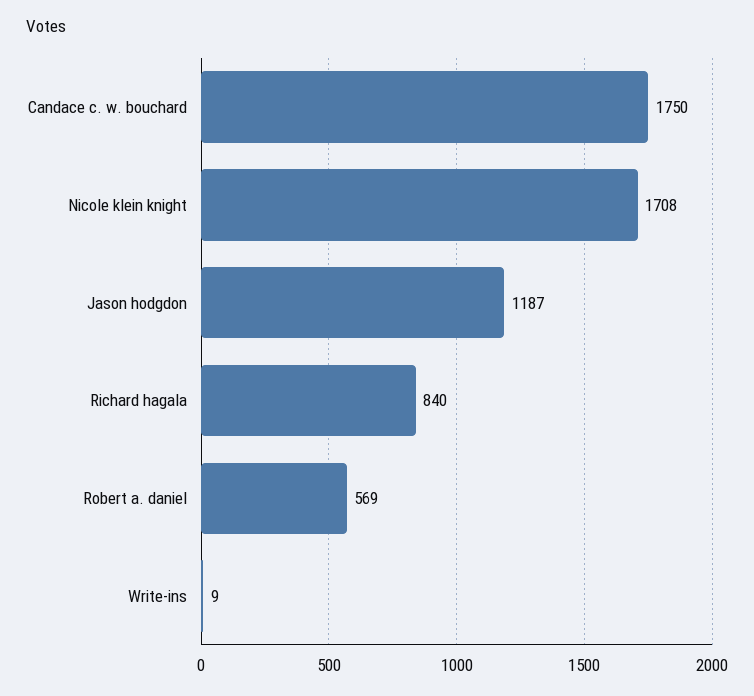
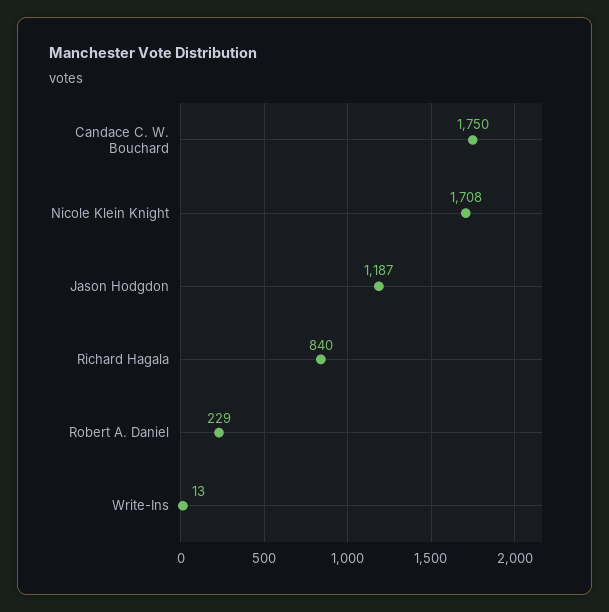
  {
    "Candace c. w. bouchard": 1750,
    "Nicole klein knight": 1708,
    "Jason hodgdon": 1187,
    "Richard hagala": 840,
-   "Robert a. daniel": 569,
+   "Robert a. daniel": 229,
-   "Write-ins": 9
+   "Write-ins": 13
  }

